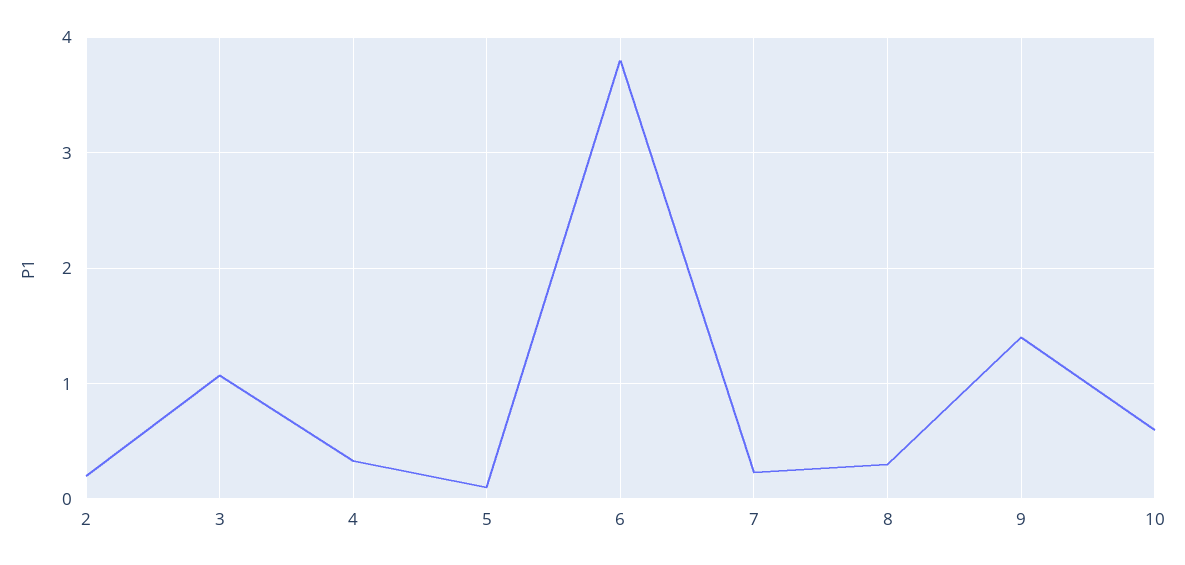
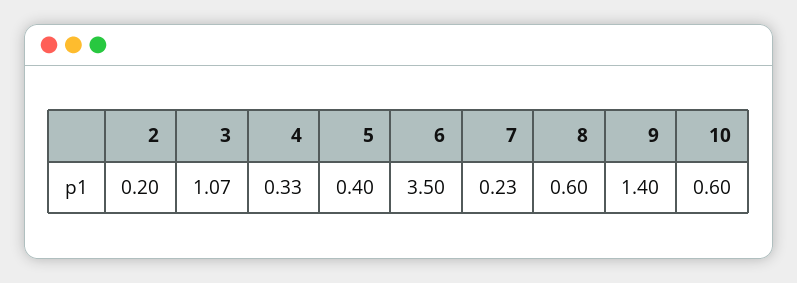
  {
    "2": 0.2,
    "3": 1.07,
    "4": 0.33,
-   "5": 0.1,
+   "5": 0.4,
-   "6": 3.8,
+   "6": 3.5,
    "7": 0.23,
-   "8": 0.3,
+   "8": 0.6,
    "9": 1.4,
    "10": 0.6
  }

